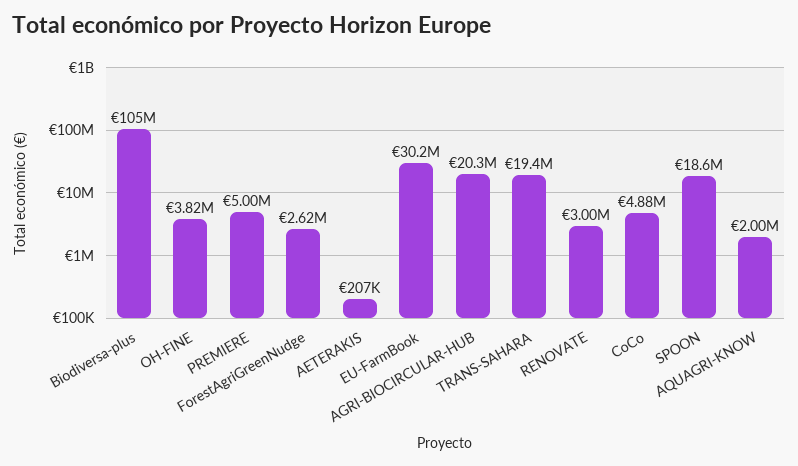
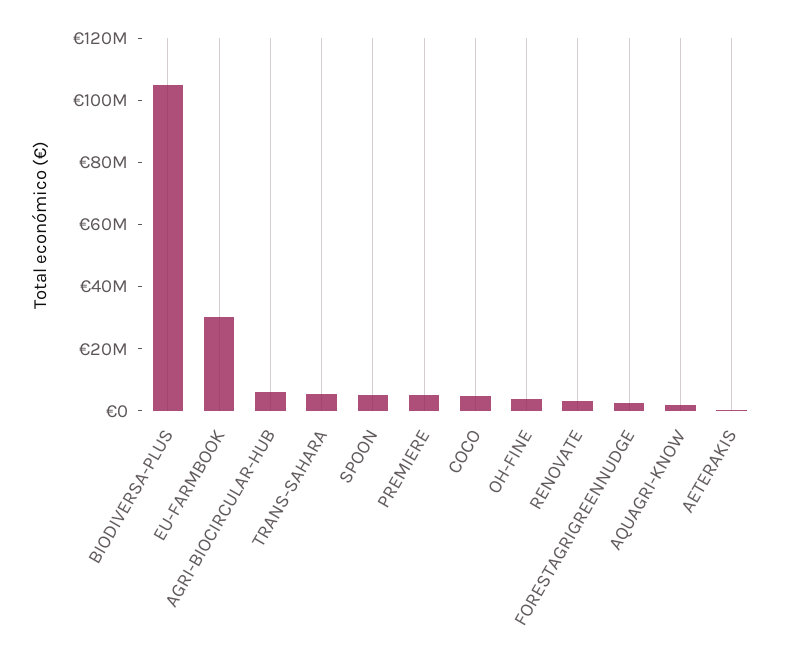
  {
    "Biodiversa-plus": 105000000,
    "OH-FINE": 3820000,
    "PREMIERE": 5000000,
    "ForestAgriGreenNudge": 2620000,
    "AETERAKIS": 207000,
    "EU-FarmBook": 30200000,
-   "AGRI-BIOCIRCULAR-HUB": 20300000,
+   "AGRI-BIOCIRCULAR-HUB": 5000000,
-   "TRANS-SAHARA": 19400000,
+   "TRANS-SAHARA": 5000000,
    "RENOVATE": 3000000,
    "CoCo": 4880000,
-   "SPOON": 18600000,
+   "SPOON": 5000000,
    "AQUAGRI-KNOW": 2000000
  }

